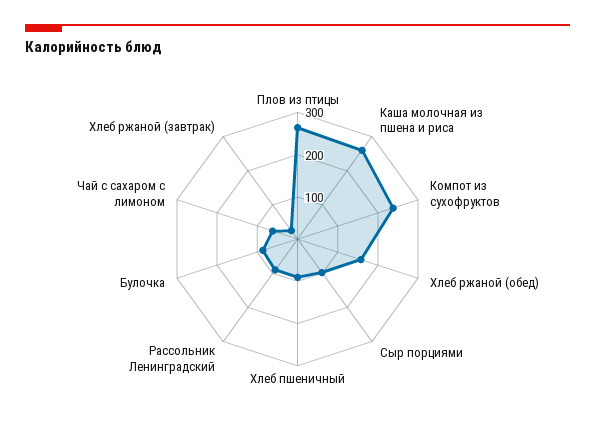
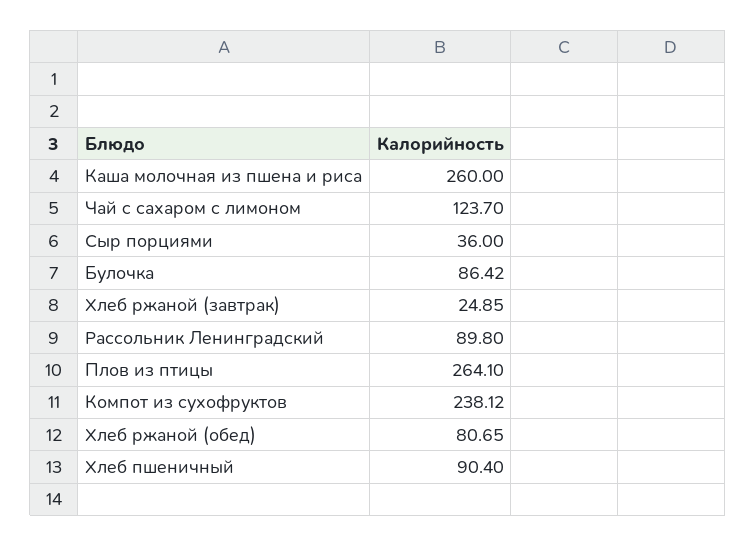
  {
    "Плов из птицы": 264.1,
    "Каша молочная из пшена и риса": 260,
    "Компот из сухофруктов": 238.12,
-   "Хлеб ржаной (обед)": 160,
+   "Хлеб ржаной (обед)": 80.65,
-   "Сыр порциями": 100,
+   "Сыр порциями": 36,
    "Хлеб пшеничный": 90.4,
    "Рассольник Ленинградский": 89.8,
    "Булочка": 86.42,
-   "Чай c сахаром с лимоном": 60,
+   "Чай c сахаром с лимоном": 123.7,
    "Хлеб ржаной (завтрак)": 24.85
  }

